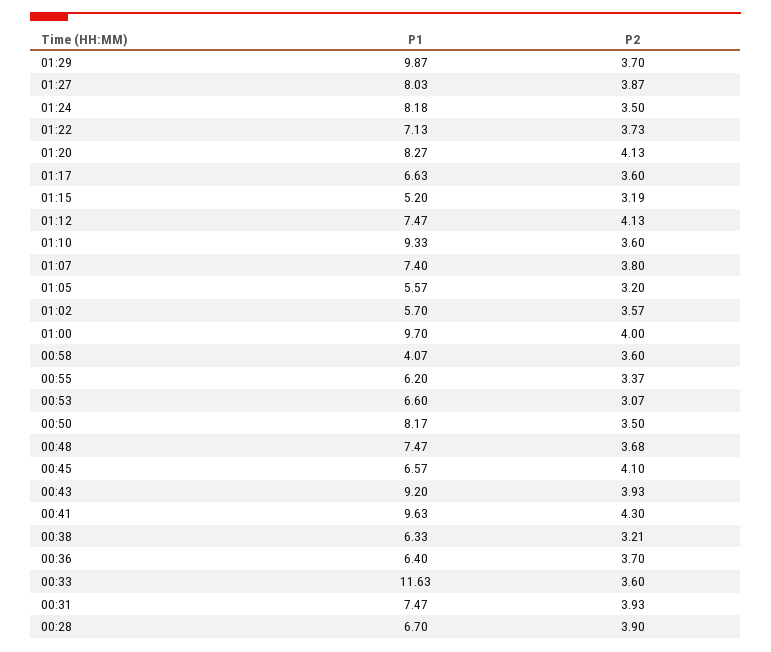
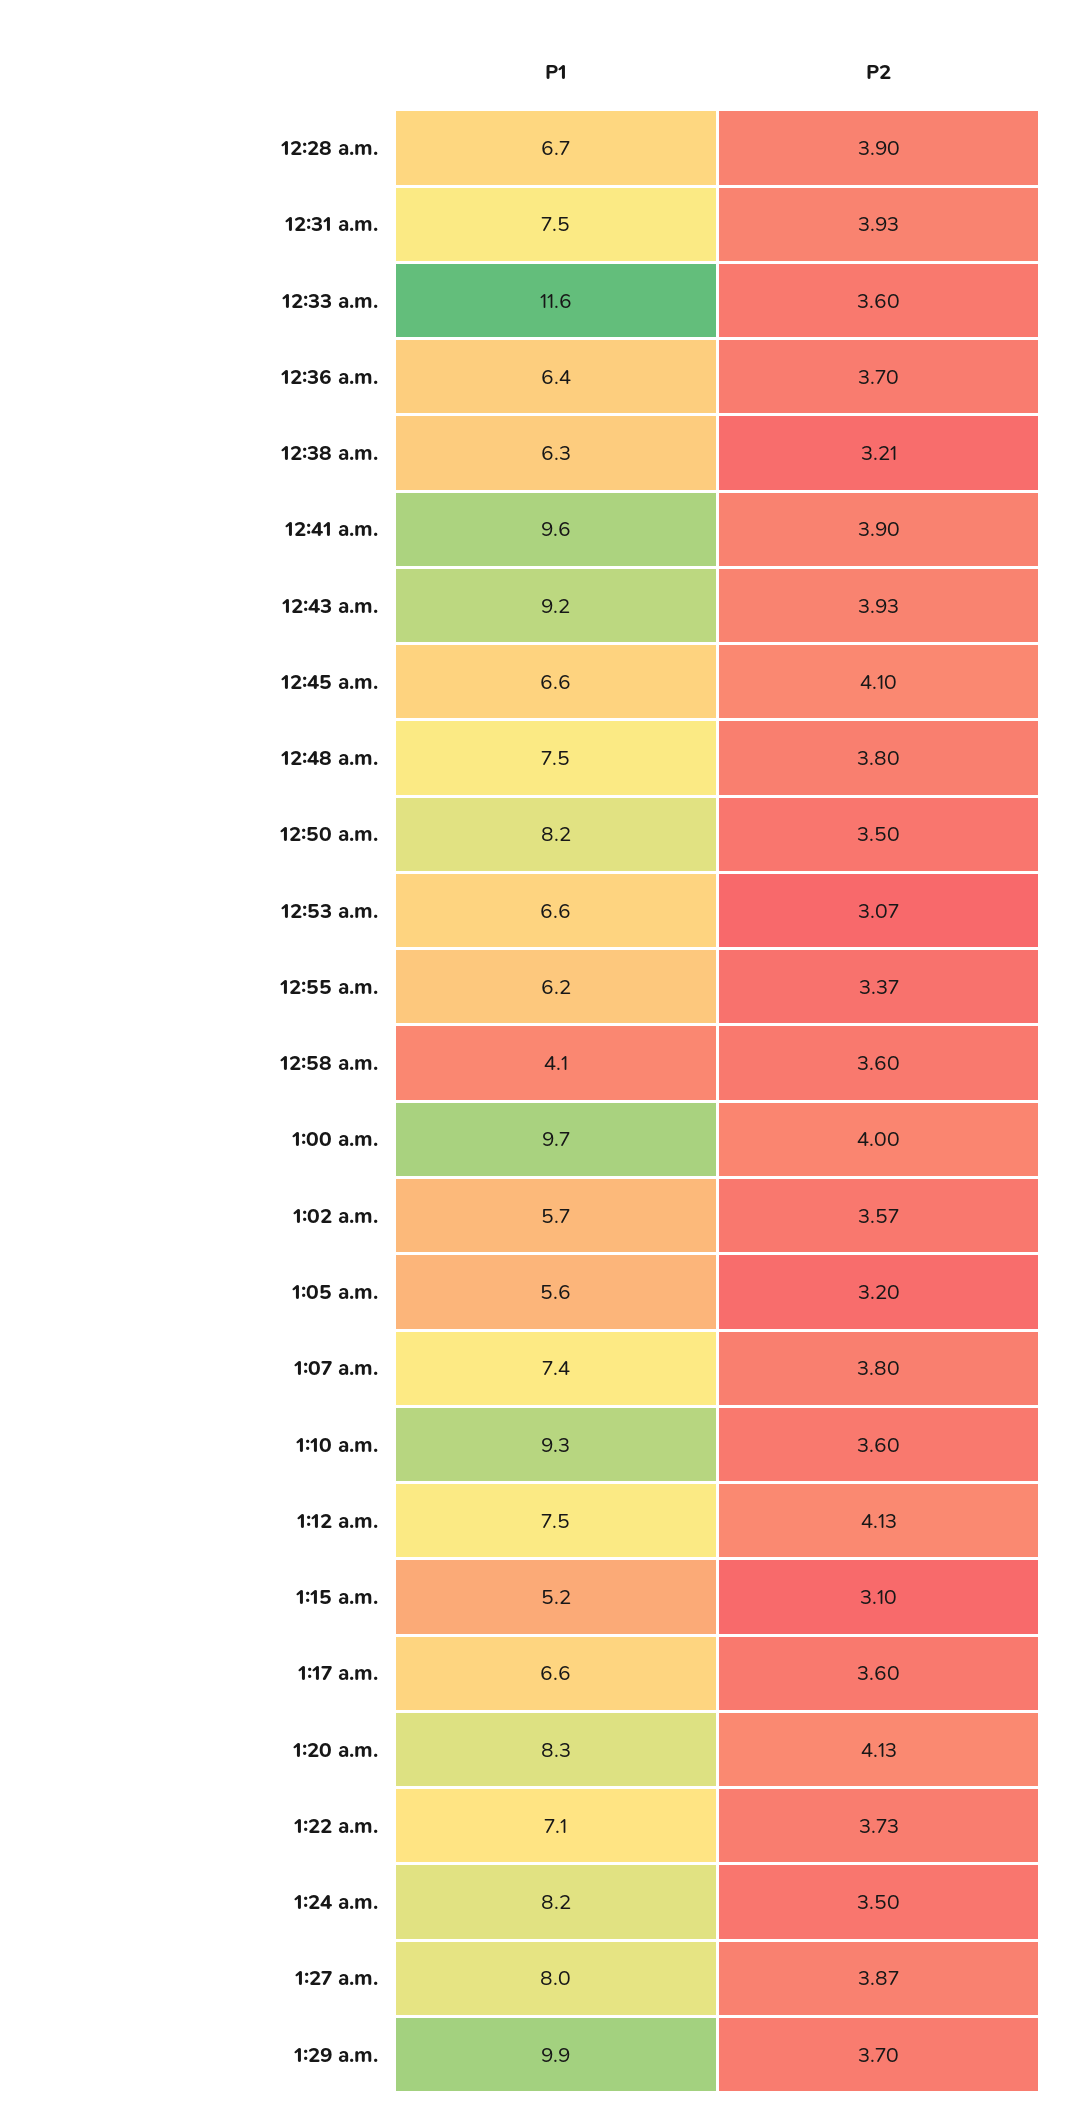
  {
    "P1": {
      "01:29": 9.87,
      "01:27": 8.03,
      "01:24": 8.18,
      "01:22": 7.13,
      "01:20": 8.27,
      "01:17": 6.63,
      "01:15": 5.2,
      "01:12": 7.47,
      "01:10": 9.33,
      "01:07": 7.4,
      "01:05": 5.57,
      "01:02": 5.7,
      "01:00": 9.7,
      "00:58": 4.07,
      "00:55": 6.2,
      "00:53": 6.6,
      "00:50": 8.17,
      "00:48": 7.47,
      "00:45": 6.57,
      "00:43": 9.2,
      "00:41": 9.63,
      "00:38": 6.33,
      "00:36": 6.4,
      "00:33": 11.63,
      "00:31": 7.47,
      "00:28": 6.7
    },
    "P2": {
      "01:29": 3.7,
      "01:27": 3.87,
      "01:24": 3.5,
      "01:22": 3.73,
      "01:20": 4.13,
      "01:17": 3.6,
-     "01:15": 3.19,
+     "01:15": 3.1,
      "01:12": 4.13,
      "01:10": 3.6,
      "01:07": 3.8,
      "01:05": 3.2,
      "01:02": 3.57,
      "01:00": 4,
      "00:58": 3.6,
      "00:55": 3.37,
      "00:53": 3.07,
      "00:50": 3.5,
-     "00:48": 3.68,
+     "00:48": 3.8,
      "00:45": 4.1,
      "00:43": 3.93,
-     "00:41": 4.3,
+     "00:41": 3.9,
      "00:38": 3.21,
      "00:36": 3.7,
      "00:33": 3.6,
      "00:31": 3.93,
      "00:28": 3.9
    }
  }

